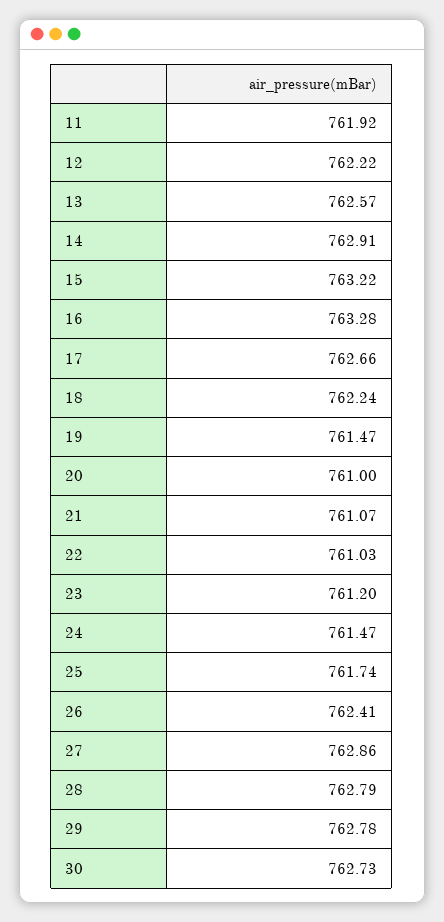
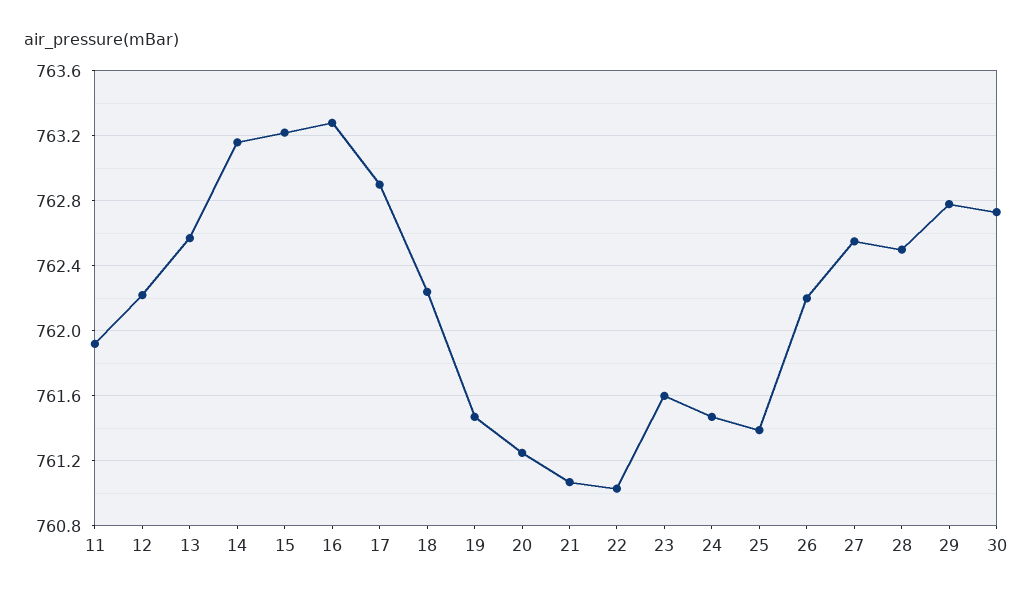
  {
    "11": 761.92,
    "12": 762.22,
    "13": 762.57,
-   "14": 762.91,
+   "14": 763.15,
    "15": 763.22,
    "16": 763.28,
-   "17": 762.66,
+   "17": 762.9,
    "18": 762.24,
    "19": 761.47,
-   "20": 761,
+   "20": 761.25,
    "21": 761.07,
    "22": 761.03,
-   "23": 761.2,
+   "23": 761.6,
    "24": 761.47,
-   "25": 761.74,
+   "25": 761.4,
-   "26": 762.41,
+   "26": 762.2,
-   "27": 762.86,
+   "27": 762.55,
-   "28": 762.79,
+   "28": 762.5,
    "29": 762.78,
    "30": 762.73
  }

